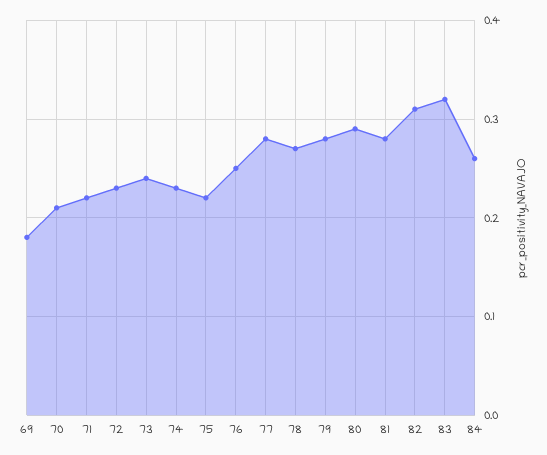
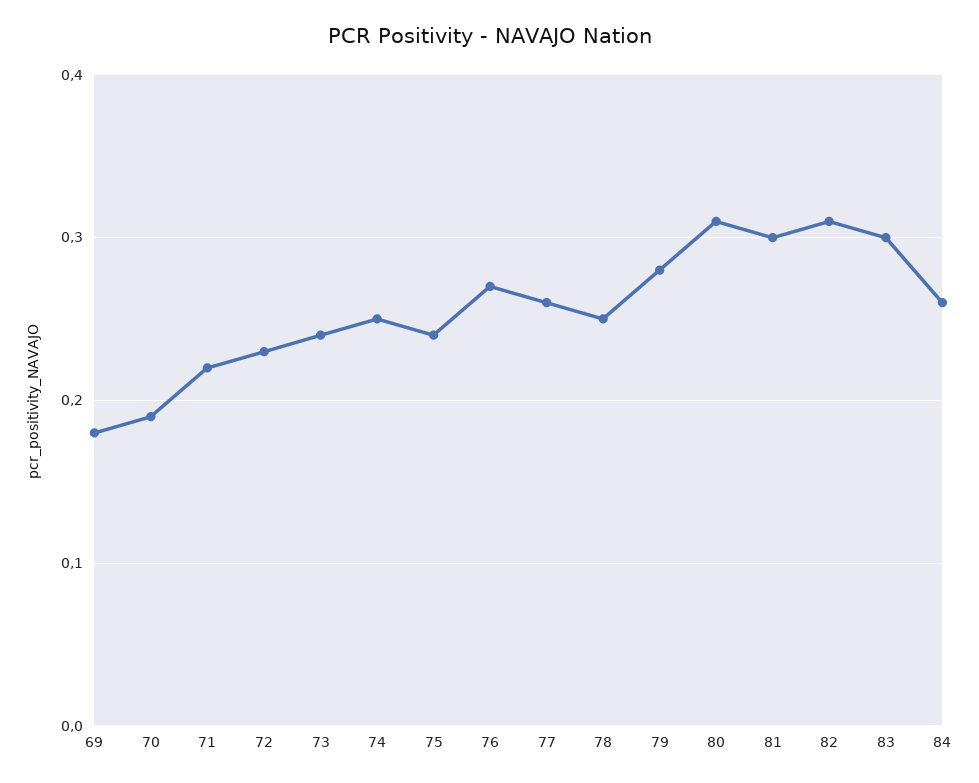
  {
    "69": 0.18,
-   "70": 0.21,
+   "70": 0.19,
    "71": 0.22,
    "72": 0.23,
    "73": 0.24,
-   "74": 0.23,
+   "74": 0.25,
-   "75": 0.22,
+   "75": 0.24,
-   "76": 0.25,
+   "76": 0.27,
-   "77": 0.28,
+   "77": 0.26,
-   "78": 0.27,
+   "78": 0.25,
    "79": 0.28,
-   "80": 0.29,
+   "80": 0.31,
-   "81": 0.28,
+   "81": 0.3,
    "82": 0.31,
-   "83": 0.32,
+   "83": 0.3,
    "84": 0.26
  }

